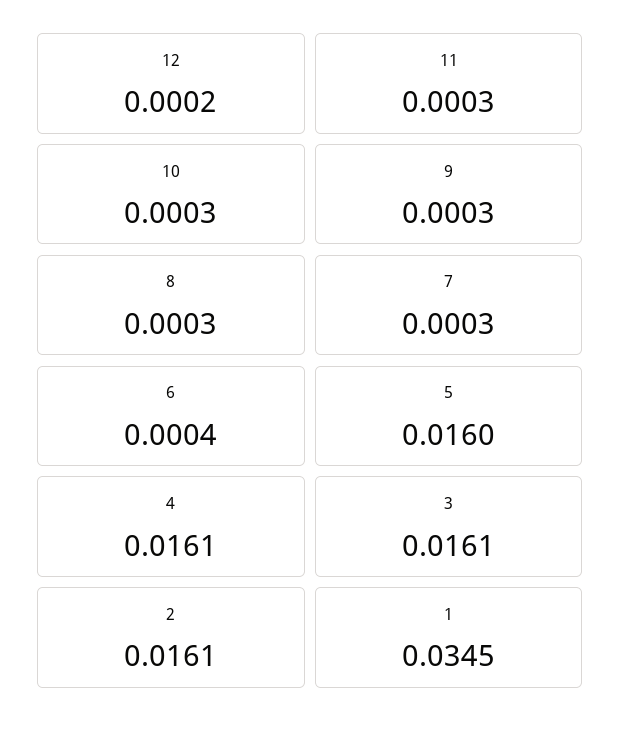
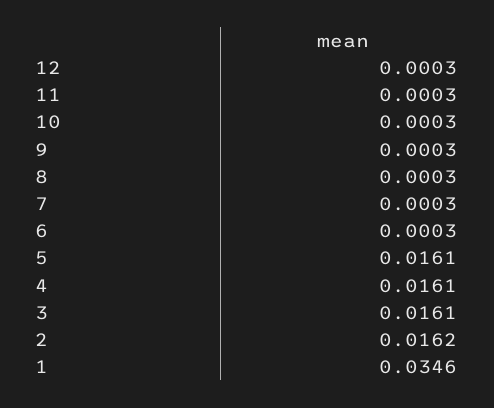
  {
-   "12": 0.0002,
+   "12": 0.0003,
    "11": 0.0003,
    "10": 0.0003,
    "9": 0.0003,
    "8": 0.0003,
    "7": 0.0003,
-   "6": 0.0004,
+   "6": 0.0003,
-   "5": 0.016,
+   "5": 0.0161,
    "4": 0.0161,
    "3": 0.0161,
-   "2": 0.0161,
+   "2": 0.0162,
-   "1": 0.0345
+   "1": 0.0346
  }

